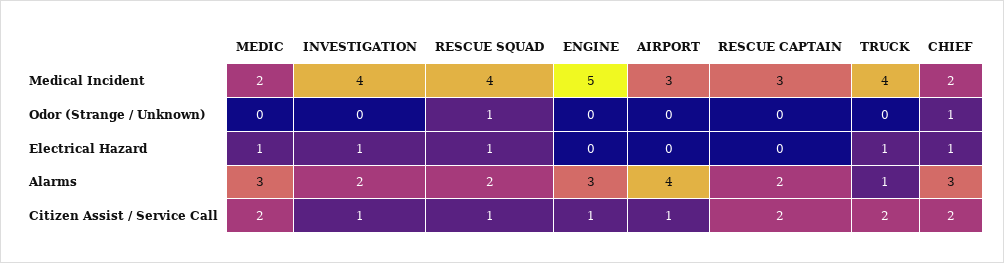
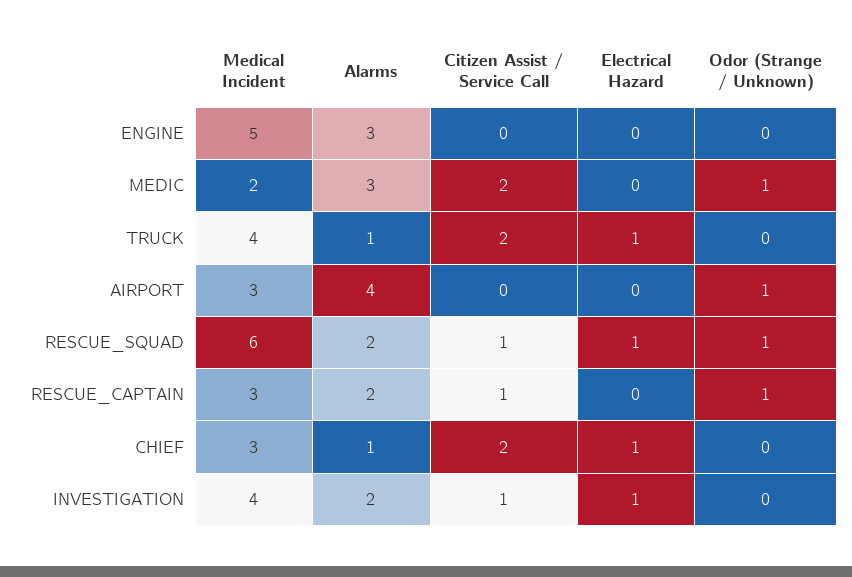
  {
    "MEDIC": {
      "Medical Incident": 2,
-     "Odor (Strange / Unknown)": 0,
+     "Odor (Strange / Unknown)": 1,
-     "Electrical Hazard": 1,
+     "Electrical Hazard": 0,
      "Alarms": 3,
      "Citizen Assist / Service Call": 2
    },
    "INVESTIGATION": {
      "Medical Incident": 4,
      "Odor (Strange / Unknown)": 0,
      "Electrical Hazard": 1,
      "Alarms": 2,
      "Citizen Assist / Service Call": 1
    },
    "RESCUE SQUAD": {
-     "Medical Incident": 4,
+     "Medical Incident": 6,
      "Odor (Strange / Unknown)": 1,
      "Electrical Hazard": 1,
      "Alarms": 2,
      "Citizen Assist / Service Call": 1
    },
    "ENGINE": {
      "Medical Incident": 5,
      "Odor (Strange / Unknown)": 0,
      "Electrical Hazard": 0,
      "Alarms": 3,
-     "Citizen Assist / Service Call": 1
+     "Citizen Assist / Service Call": 0
    },
    "AIRPORT": {
      "Medical Incident": 3,
-     "Odor (Strange / Unknown)": 0,
+     "Odor (Strange / Unknown)": 1,
      "Electrical Hazard": 0,
      "Alarms": 4,
-     "Citizen Assist / Service Call": 1
+     "Citizen Assist / Service Call": 0
    },
    "RESCUE CAPTAIN": {
      "Medical Incident": 3,
-     "Odor (Strange / Unknown)": 0,
+     "Odor (Strange / Unknown)": 1,
      "Electrical Hazard": 0,
      "Alarms": 2,
-     "Citizen Assist / Service Call": 2
+     "Citizen Assist / Service Call": 1
    },
    "TRUCK": {
      "Medical Incident": 4,
      "Odor (Strange / Unknown)": 0,
      "Electrical Hazard": 1,
      "Alarms": 1,
      "Citizen Assist / Service Call": 2
    },
    "CHIEF": {
-     "Medical Incident": 2,
+     "Medical Incident": 3,
-     "Odor (Strange / Unknown)": 1,
+     "Odor (Strange / Unknown)": 0,
      "Electrical Hazard": 1,
-     "Alarms": 3,
+     "Alarms": 1,
      "Citizen Assist / Service Call": 2
    }
  }

